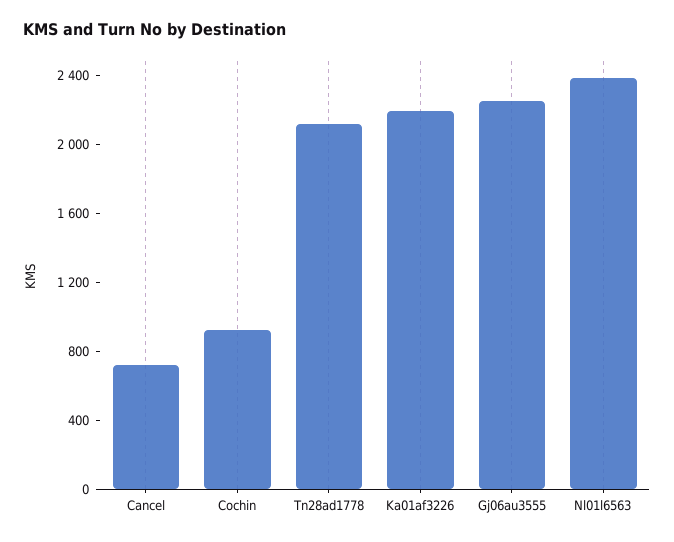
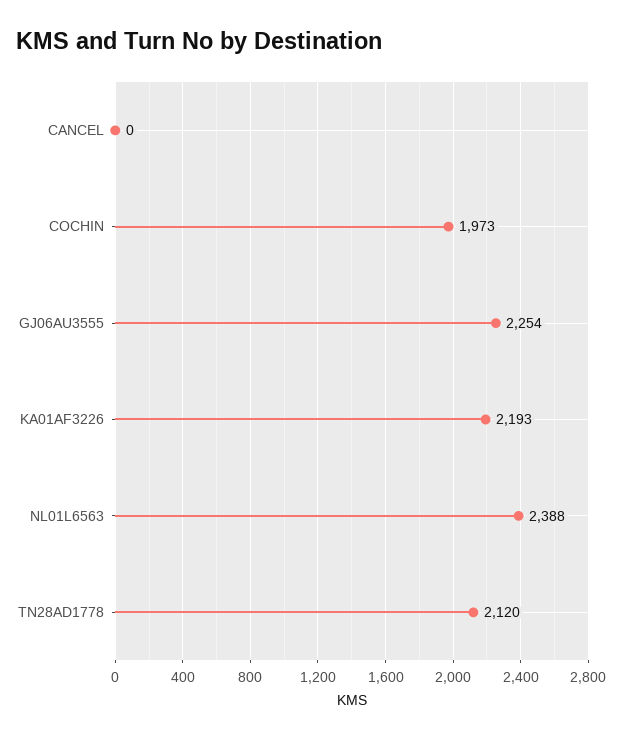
  {
-   "Cancel": 700,
+   "Cancel": 0,
-   "Cochin": 900,
+   "Cochin": 1973,
    "Tn28ad1778": 2120,
    "Ka01af3226": 2193,
    "Gj06au3555": 2254,
    "Nl01l6563": 2388
  }

